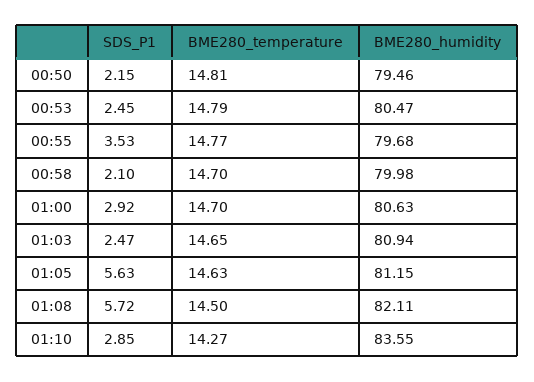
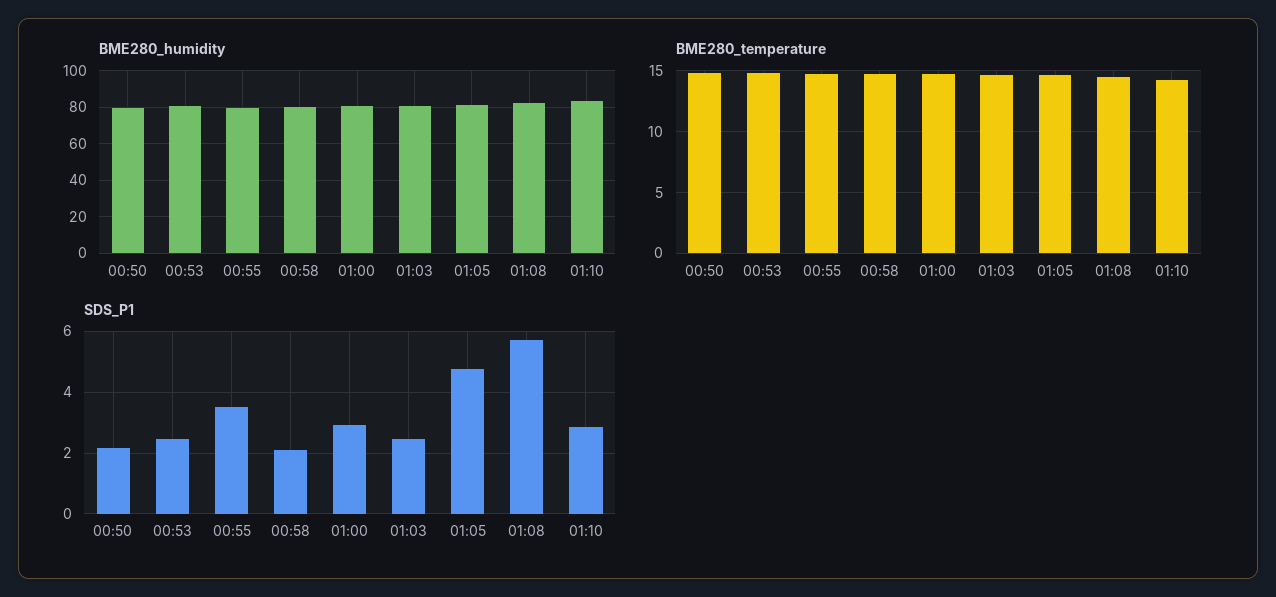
  {
    "SDS_P1": {
      "00:50": 2.15,
      "00:53": 2.45,
      "00:55": 3.53,
      "00:58": 2.1,
      "01:00": 2.92,
      "01:03": 2.47,
-     "01:05": 5.63,
+     "01:05": 4.8,
      "01:08": 5.72,
      "01:10": 2.85
    },
    "BME280_temperature": {
      "00:50": 14.81,
      "00:53": 14.79,
      "00:55": 14.77,
      "00:58": 14.7,
      "01:00": 14.7,
      "01:03": 14.65,
      "01:05": 14.63,
      "01:08": 14.5,
      "01:10": 14.27
    },
    "BME280_humidity": {
      "00:50": 79.46,
      "00:53": 80.47,
      "00:55": 79.68,
      "00:58": 79.98,
      "01:00": 80.63,
      "01:03": 80.94,
      "01:05": 81.15,
      "01:08": 82.11,
      "01:10": 83.55
    }
  }

